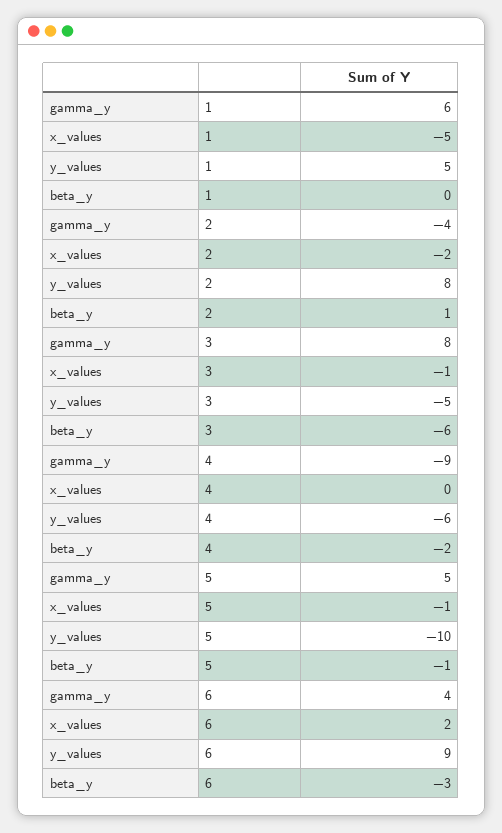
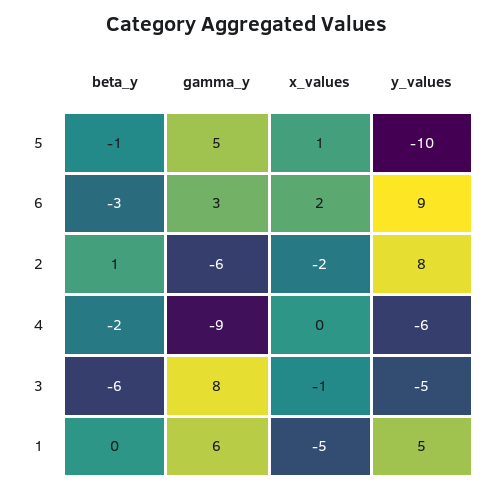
  {
    "gamma_y": {
      "1": 6,
-     "2": -4,
+     "2": -6,
      "3": 8,
      "4": -9,
      "5": 5,
-     "6": 4
+     "6": 3
    },
    "x_values": {
      "1": -5,
      "2": -2,
      "3": -1,
      "4": 0,
-     "5": -1,
+     "5": 1,
      "6": 2
    },
    "y_values": {
      "1": 5,
      "2": 8,
      "3": -5,
      "4": -6,
      "5": -10,
      "6": 9
    },
    "beta_y": {
      "1": 0,
      "2": 1,
      "3": -6,
      "4": -2,
      "5": -1,
      "6": -3
    }
  }

